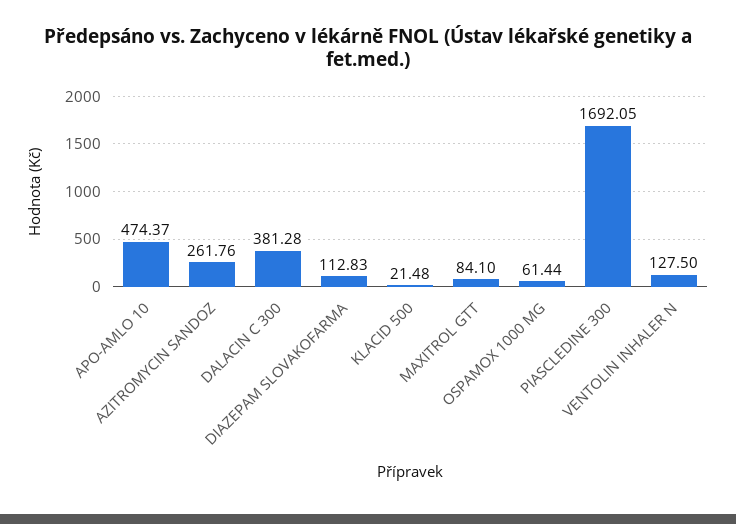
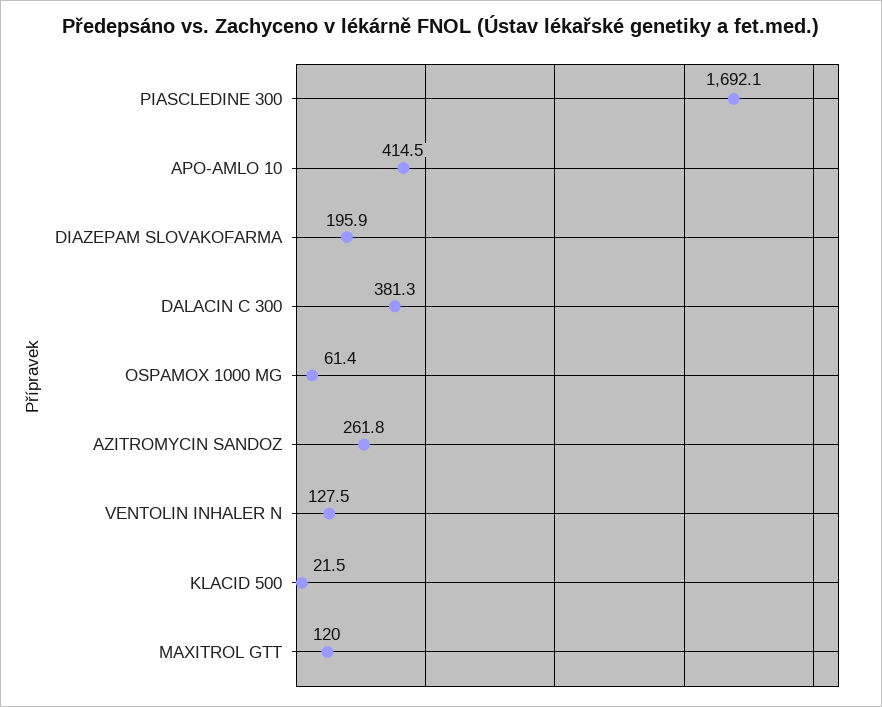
  {
-   "APO-AMLO 10": 474.37,
+   "APO-AMLO 10": 414.5,
    "AZITROMYCIN SANDOZ": 261.76,
    "DALACIN C 300": 381.28,
-   "DIAZEPAM SLOVAKOFARMA": 112.83,
+   "DIAZEPAM SLOVAKOFARMA": 195.9,
    "KLACID 500": 21.48,
-   "MAXITROL GTT": 84.1,
+   "MAXITROL GTT": 120,
    "OSPAMOX 1000 MG": 61.44,
    "PIASCLEDINE 300": 1692.05,
    "VENTOLIN INHALER N": 127.5
  }

